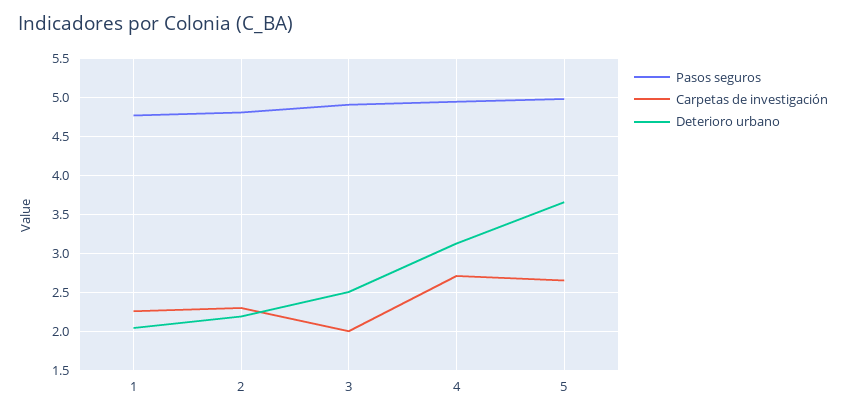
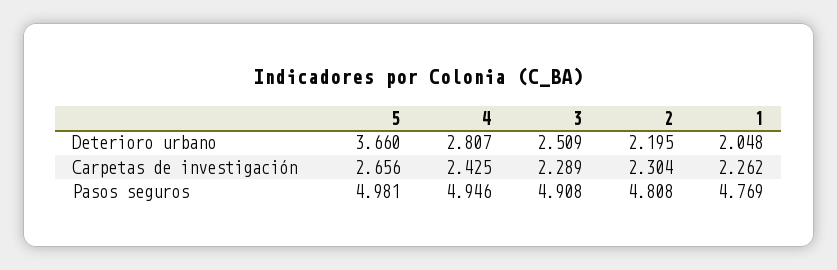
  {
    "Pasos seguros": {
      "1": 4.769,
      "2": 4.808,
      "3": 4.908,
      "4": 4.946,
      "5": 4.981
    },
    "Carpetas de investigación": {
      "1": 2.262,
      "2": 2.304,
-     "3": 2,
+     "3": 2.289,
-     "4": 2.7,
+     "4": 2.425,
      "5": 2.656
    },
    "Deterioro urbano": {
      "1": 2.048,
      "2": 2.195,
      "3": 2.509,
-     "4": 3.1,
+     "4": 2.807,
      "5": 3.66
    }
  }

